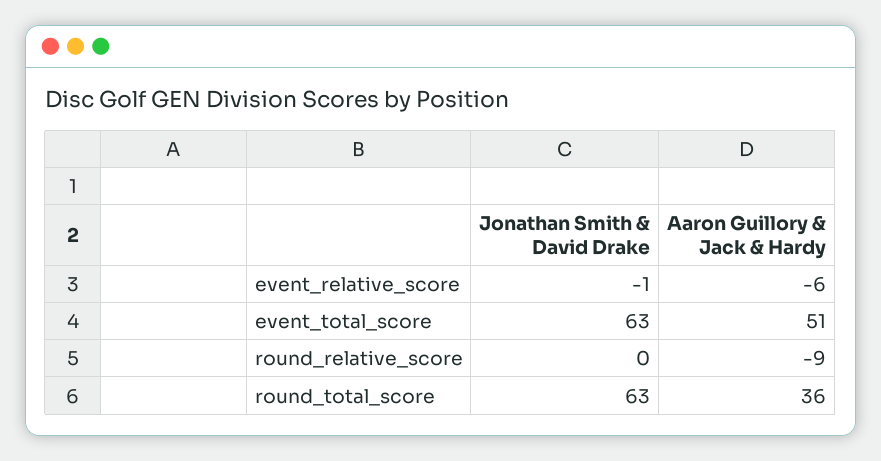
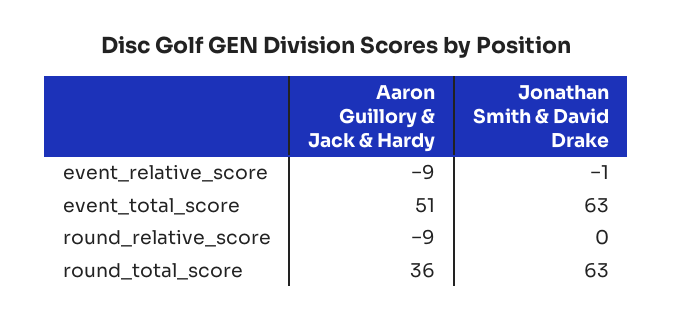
  {
    "Jonathan Smith & David Drake": {
      "event_relative_score": -1,
      "event_total_score": 63,
      "round_relative_score": 0,
      "round_total_score": 63
    },
    "Aaron Guillory & Jack & Hardy": {
-     "event_relative_score": -6,
+     "event_relative_score": -9,
      "event_total_score": 51,
      "round_relative_score": -9,
      "round_total_score": 36
    }
  }

